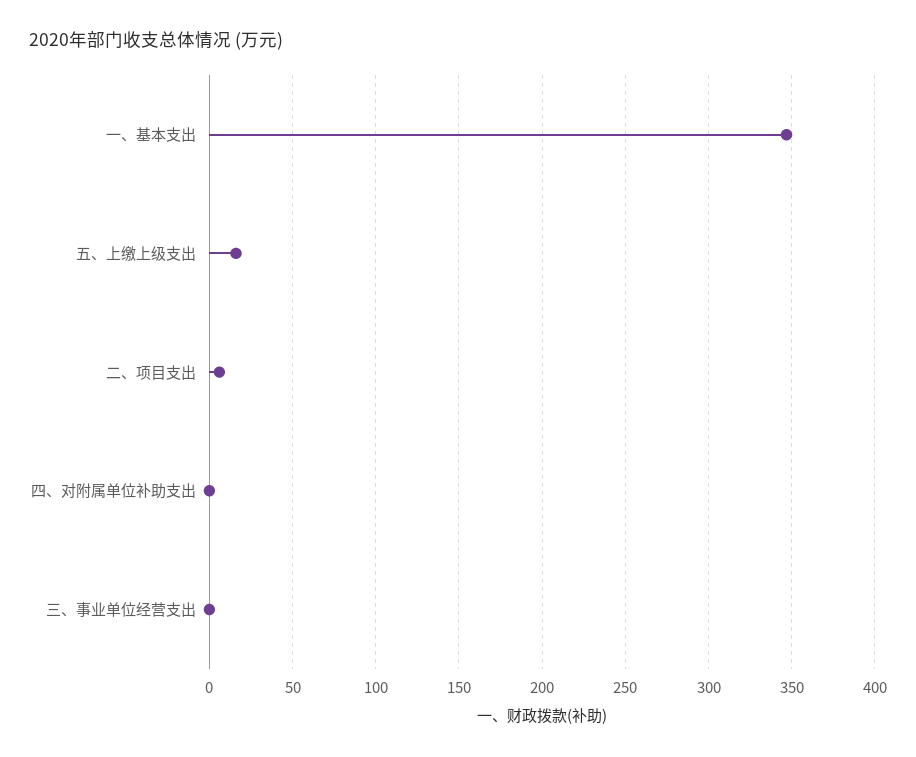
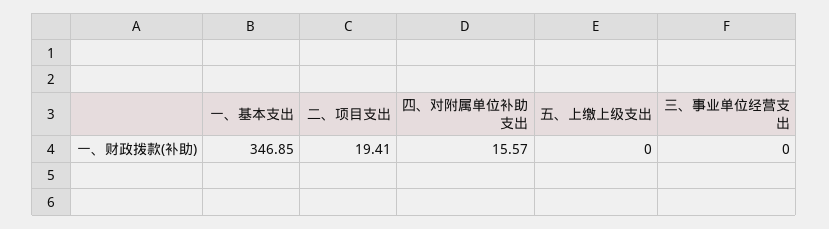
  {
    "一、基本支出": 346.85,
-   "五、上缴上级支出": 15,
+   "五、上缴上级支出": 0,
-   "二、项目支出": 5,
+   "二、项目支出": 19.41,
-   "四、对附属单位补助支出": 0,
+   "四、对附属单位补助支出": 15.57,
    "三、事业单位经营支出": 0
  }

